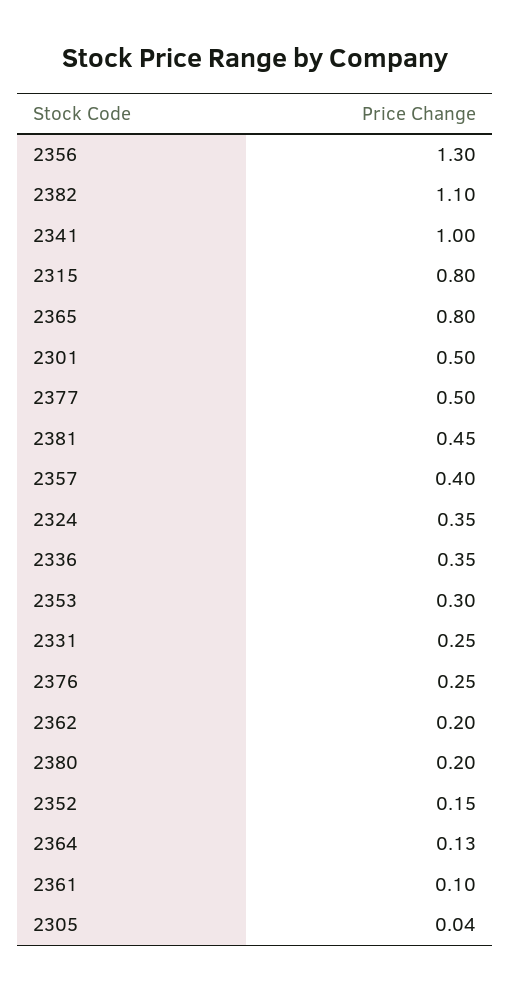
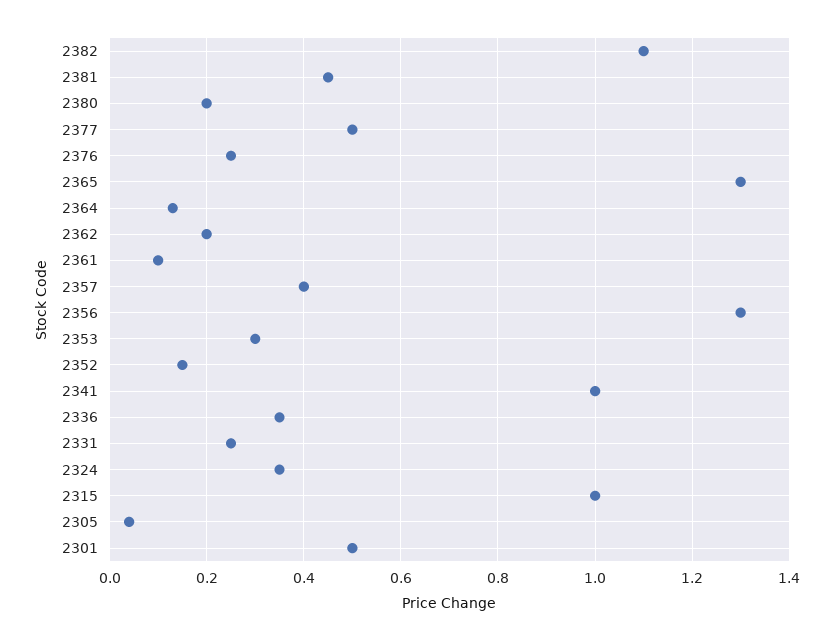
  {
    "2356": 1.3,
    "2382": 1.1,
    "2341": 1,
-   "2315": 0.8,
+   "2315": 1,
-   "2365": 0.8,
+   "2365": 1.3,
    "2301": 0.5,
    "2377": 0.5,
    "2381": 0.45,
    "2357": 0.4,
    "2324": 0.35,
    "2336": 0.35,
    "2353": 0.3,
    "2331": 0.25,
    "2376": 0.25,
    "2362": 0.2,
    "2380": 0.2,
    "2352": 0.15,
    "2364": 0.13,
    "2361": 0.1,
    "2305": 0.04
  }

